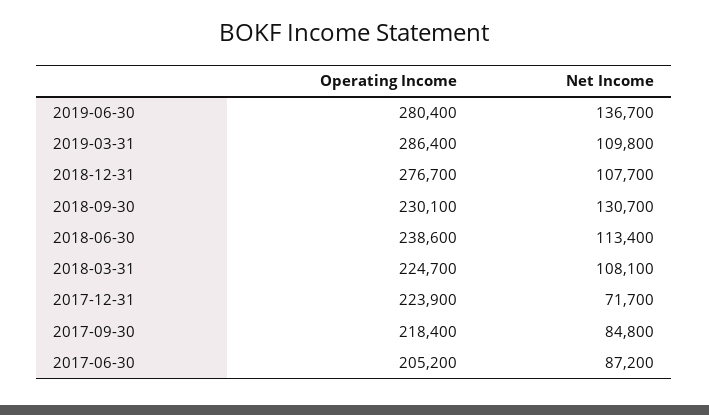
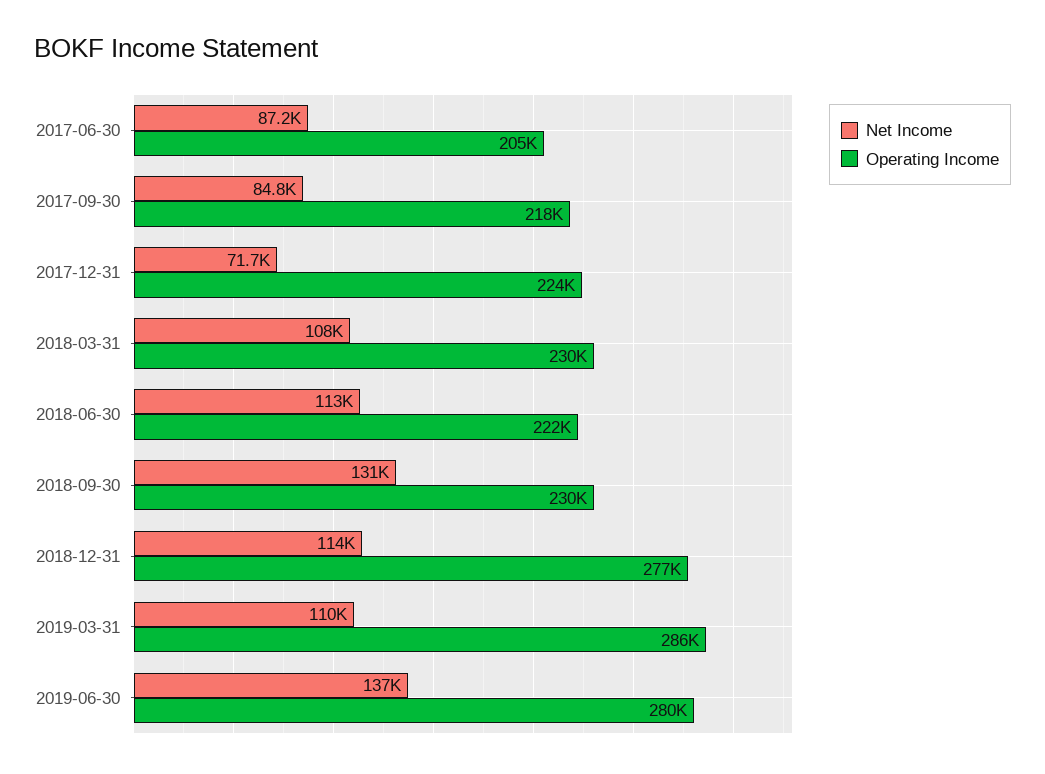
  {
    "Operating Income": {
      "2019-06-30": 280400,
      "2019-03-31": 286400,
      "2018-12-31": 276700,
      "2018-09-30": 230100,
-     "2018-06-30": 238600,
+     "2018-06-30": 222000,
-     "2018-03-31": 224700,
+     "2018-03-31": 230000,
      "2017-12-31": 223900,
      "2017-09-30": 218400,
      "2017-06-30": 205200
    },
    "Net Income": {
      "2019-06-30": 136700,
      "2019-03-31": 109800,
-     "2018-12-31": 107700,
+     "2018-12-31": 114000,
      "2018-09-30": 130700,
      "2018-06-30": 113400,
      "2018-03-31": 108100,
      "2017-12-31": 71700,
      "2017-09-30": 84800,
      "2017-06-30": 87200
    }
  }

